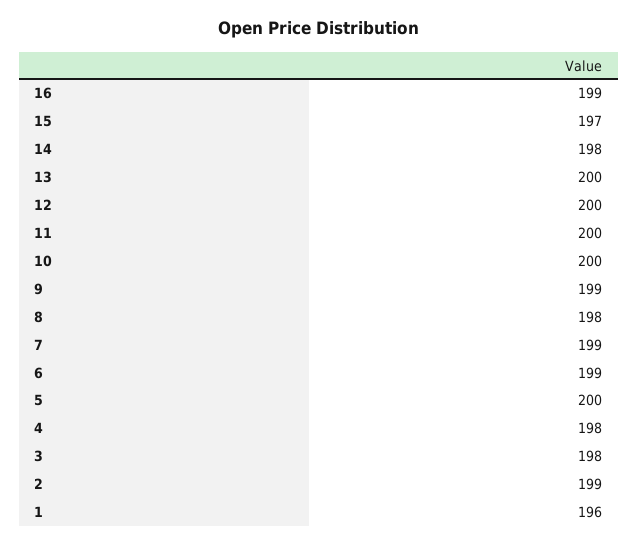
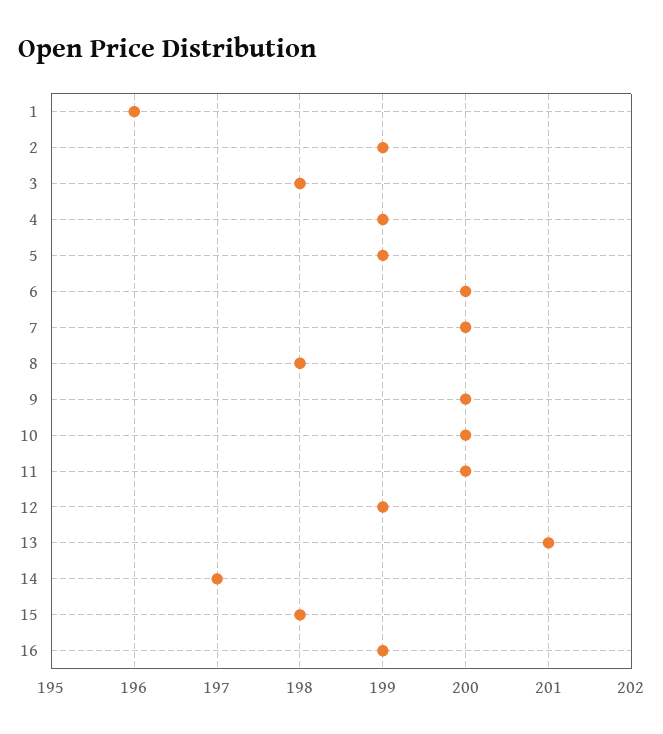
  {
    "16": 199,
-   "15": 197,
+   "15": 198,
-   "14": 198,
+   "14": 197,
-   "13": 200,
+   "13": 201,
-   "12": 200,
+   "12": 199,
    "11": 200,
    "10": 200,
-   "9": 199,
+   "9": 200,
    "8": 198,
-   "7": 199,
+   "7": 200,
-   "6": 199,
+   "6": 200,
-   "5": 200,
+   "5": 199,
-   "4": 198,
+   "4": 199,
    "3": 198,
    "2": 199,
    "1": 196
  }

